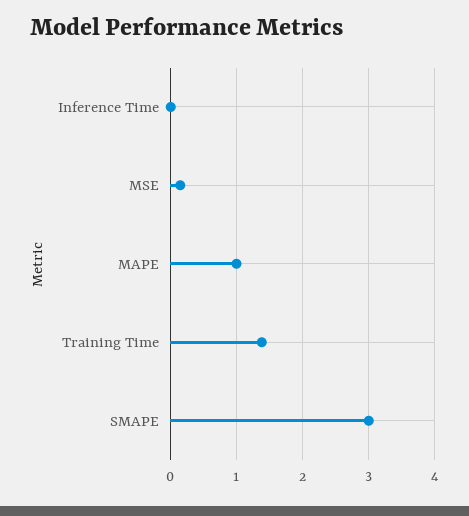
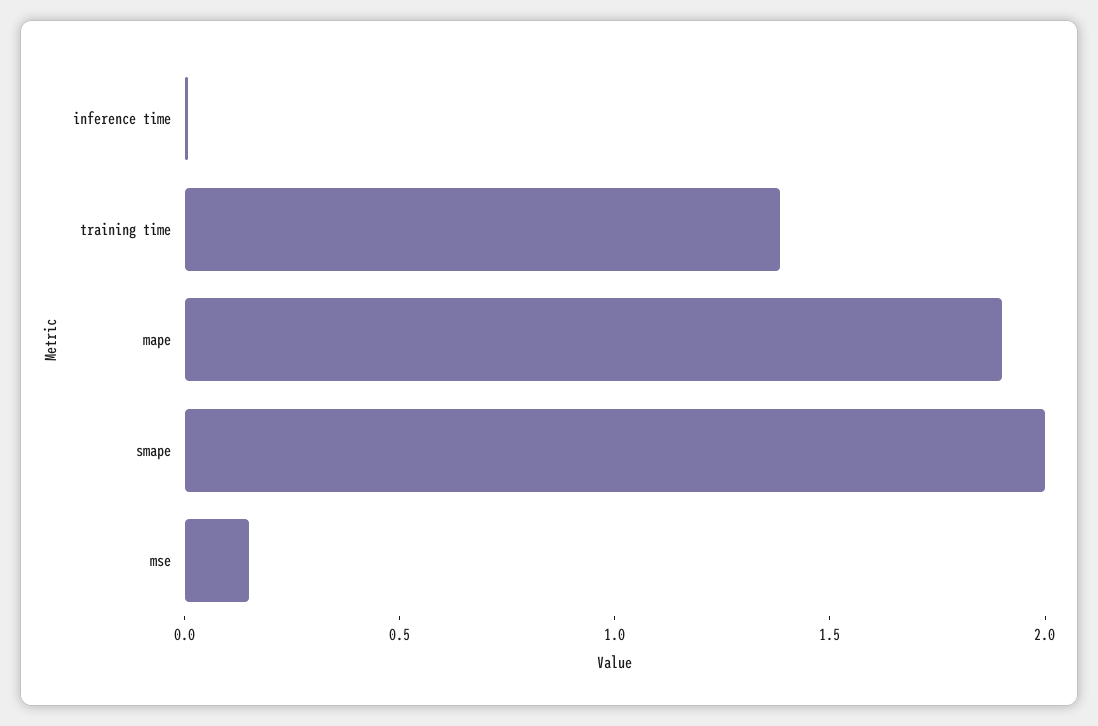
  {
    "Inference Time": 0,
    "MSE": 0.2,
-   "MAPE": 1,
+   "MAPE": 1.9,
    "Training Time": 1.4,
-   "SMAPE": 3
+   "SMAPE": 2
  }

